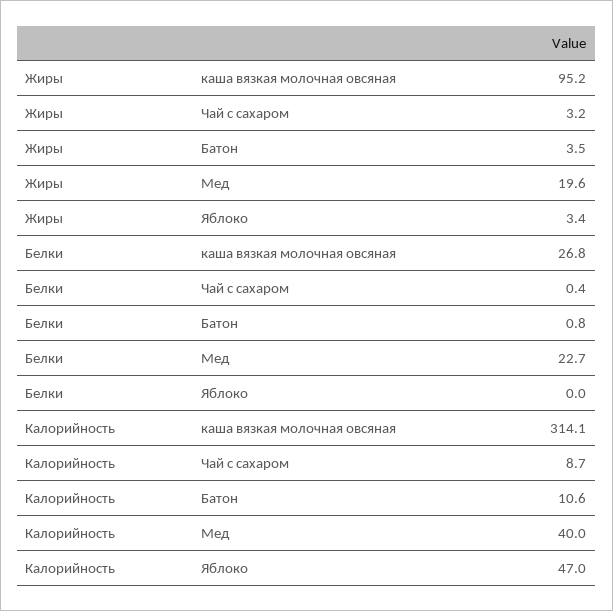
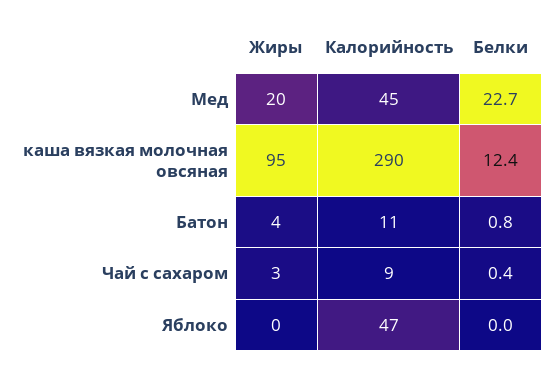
  {
    "Жиры": {
      "каша вязкая молочная овсяная": 95.2,
      "Чай с сахаром": 3.2,
      "Батон": 3.5,
      "Мед": 19.6,
-     "Яблоко": 3.4
+     "Яблоко": 0
    },
    "Белки": {
-     "каша вязкая молочная овсяная": 26.8,
+     "каша вязкая молочная овсяная": 12.4,
      "Чай с сахаром": 0.4,
      "Батон": 0.8,
      "Мед": 22.7,
      "Яблоко": 0
    },
    "Калорийность": {
-     "каша вязкая молочная овсяная": 314.1,
+     "каша вязкая молочная овсяная": 290,
      "Чай с сахаром": 8.7,
      "Батон": 10.6,
-     "Мед": 40,
+     "Мед": 45,
      "Яблоко": 47
    }
  }

